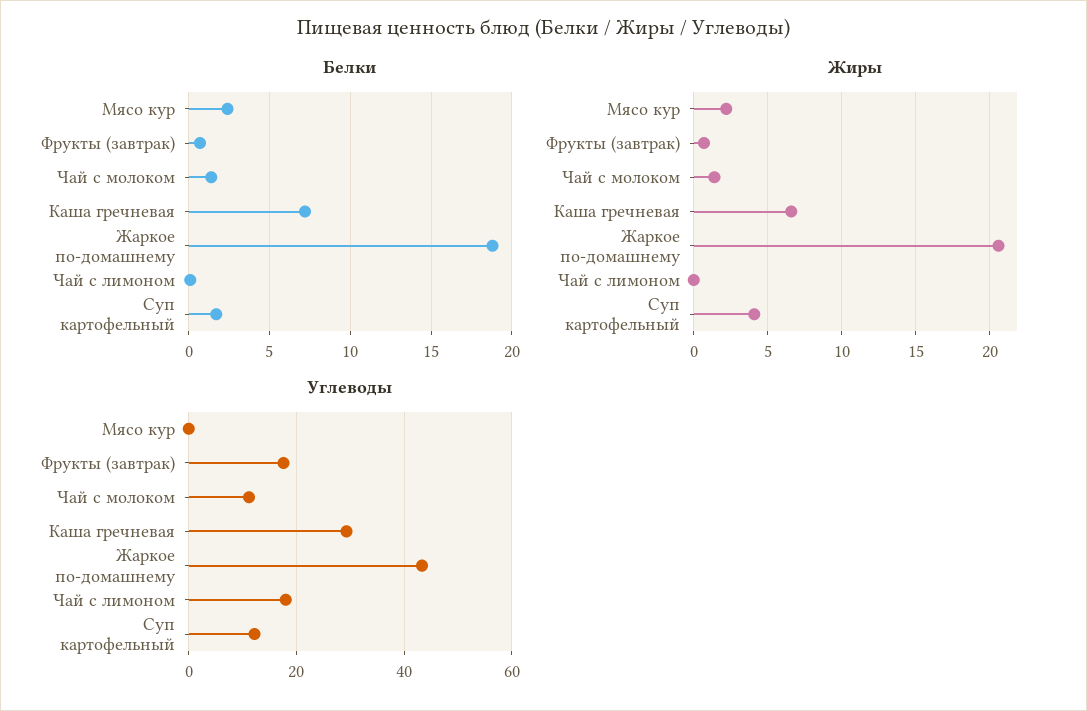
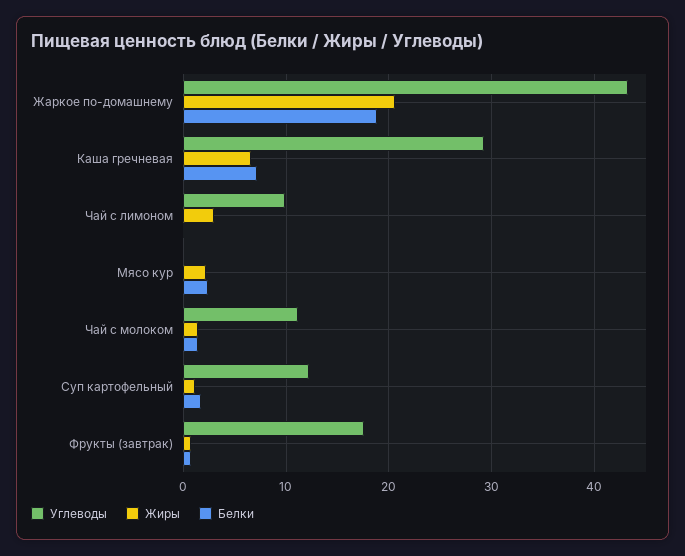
  {
    "Белки": {
      "Мясо кур": 2.5,
      "Фрукты (завтрак)": 0.5,
      "Чай с молоком": 1.5,
      "Каша гречневая": 7,
      "Жаркое по-домашнему": 19,
      "Чай с лимоном": 0,
      "Суп картофельный": 1.5
    },
    "Жиры": {
      "Мясо кур": 2,
      "Фрукты (завтрак)": 0.5,
      "Чай с молоком": 1.5,
      "Каша гречневая": 6.5,
      "Жаркое по-домашнему": 20.5,
-     "Чай с лимоном": 0,
+     "Чай с лимоном": 3,
-     "Суп картофельный": 4
+     "Суп картофельный": 1
    },
    "Углеводы": {
      "Мясо кур": 0,
      "Фрукты (завтрак)": 18,
      "Чай с молоком": 11,
      "Каша гречневая": 29,
      "Жаркое по-домашнему": 43,
-     "Чай с лимоном": 18,
+     "Чай с лимоном": 10,
      "Суп картофельный": 12
    }
  }

